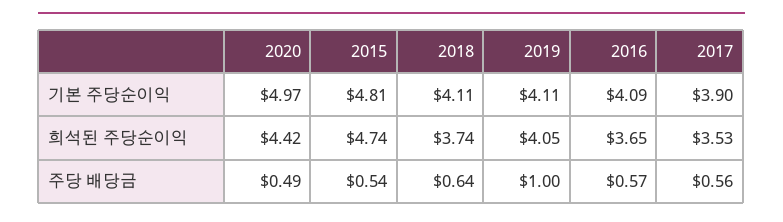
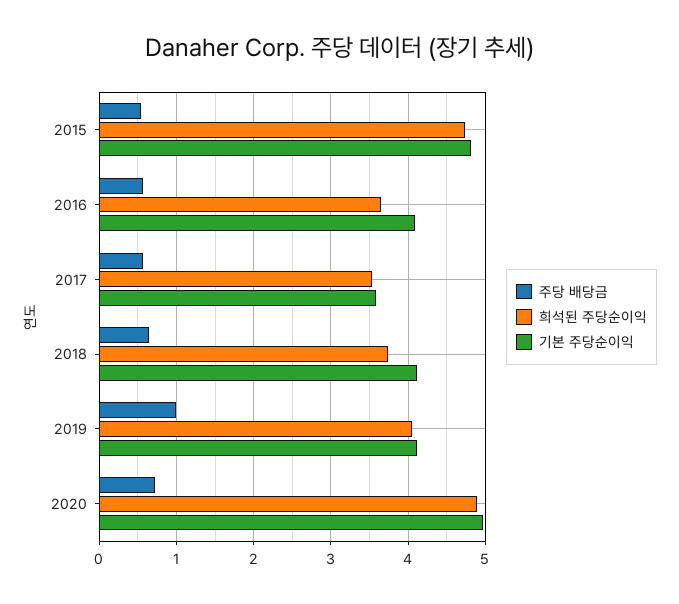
  {
    "기본 주당순이익": {
      "2020": 4.97,
      "2015": 4.81,
      "2018": 4.11,
      "2019": 4.11,
      "2016": 4.09,
-     "2017": 3.9
+     "2017": 3.6
    },
    "희석된 주당순이익": {
-     "2020": 4.42,
+     "2020": 4.9,
      "2015": 4.74,
      "2018": 3.74,
      "2019": 4.05,
      "2016": 3.65,
      "2017": 3.53
    },
    "주당 배당금": {
-     "2020": 0.49,
+     "2020": 0.7,
      "2015": 0.54,
      "2018": 0.64,
      "2019": 1,
      "2016": 0.57,
      "2017": 0.56
    }
  }

